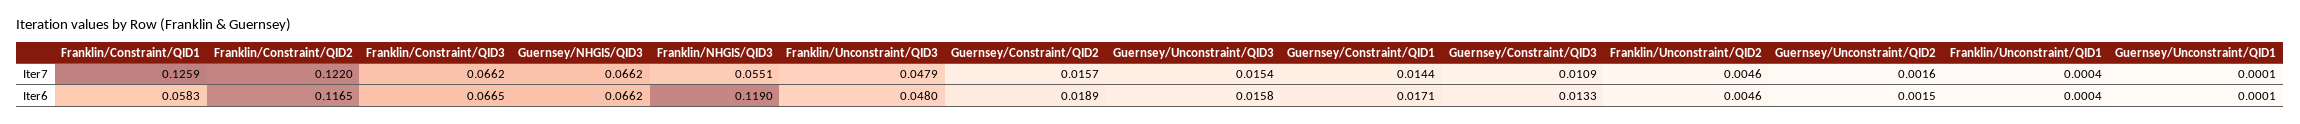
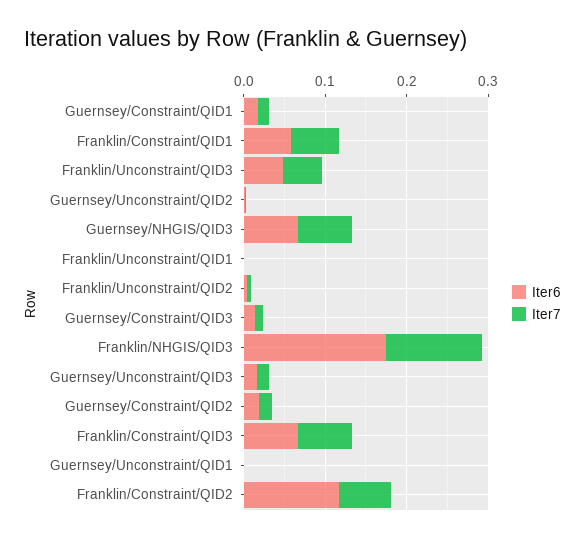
  {
    "Iter7": {
-     "Franklin/Constraint/QID1": 0.1259,
+     "Franklin/Constraint/QID1": 0.06,
-     "Franklin/Constraint/QID2": 0.122,
+     "Franklin/Constraint/QID2": 0.06,
      "Franklin/Constraint/QID3": 0.0662,
      "Guernsey/NHGIS/QID3": 0.0662,
-     "Franklin/NHGIS/QID3": 0.0551,
+     "Franklin/NHGIS/QID3": 0.12,
      "Franklin/Unconstraint/QID3": 0.0479,
      "Guernsey/Constraint/QID2": 0.0157,
      "Guernsey/Unconstraint/QID3": 0.0154,
      "Guernsey/Constraint/QID1": 0.0144,
      "Guernsey/Constraint/QID3": 0.0109,
      "Franklin/Unconstraint/QID2": 0.0046,
      "Guernsey/Unconstraint/QID2": 0.0016,
      "Franklin/Unconstraint/QID1": 0.0004,
      "Guernsey/Unconstraint/QID1": 0.0001
    },
    "Iter6": {
      "Franklin/Constraint/QID1": 0.0583,
      "Franklin/Constraint/QID2": 0.1165,
      "Franklin/Constraint/QID3": 0.0665,
      "Guernsey/NHGIS/QID3": 0.0662,
-     "Franklin/NHGIS/QID3": 0.119,
+     "Franklin/NHGIS/QID3": 0.18,
      "Franklin/Unconstraint/QID3": 0.048,
      "Guernsey/Constraint/QID2": 0.0189,
      "Guernsey/Unconstraint/QID3": 0.0158,
      "Guernsey/Constraint/QID1": 0.0171,
      "Guernsey/Constraint/QID3": 0.0133,
      "Franklin/Unconstraint/QID2": 0.0046,
      "Guernsey/Unconstraint/QID2": 0.0015,
      "Franklin/Unconstraint/QID1": 0.0004,
      "Guernsey/Unconstraint/QID1": 0.0001
    }
  }

